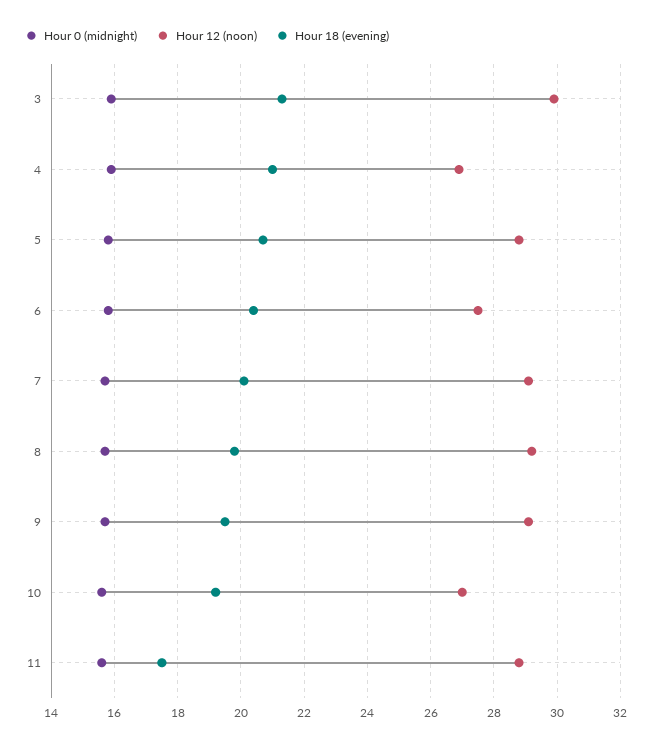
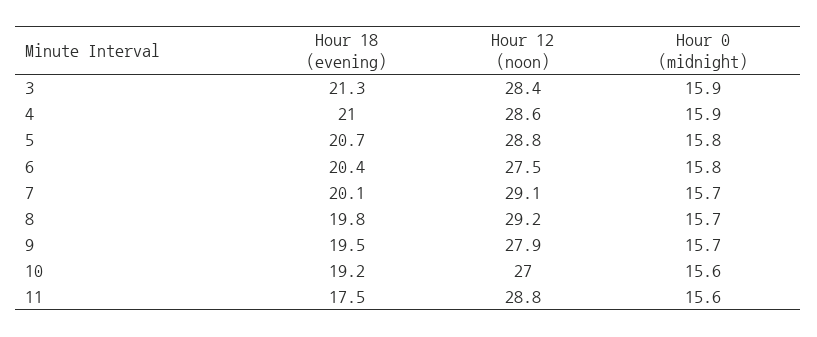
  {
    "Hour 0 (midnight)": {
      "3": 15.9,
      "4": 15.9,
      "5": 15.8,
      "6": 15.8,
      "7": 15.7,
      "8": 15.7,
      "9": 15.7,
      "10": 15.6,
      "11": 15.6
    },
    "Hour 12 (noon)": {
-     "3": 30,
+     "3": 28.4,
-     "4": 27,
+     "4": 28.6,
      "5": 28.8,
      "6": 27.5,
      "7": 29.1,
      "8": 29.2,
-     "9": 29,
+     "9": 27.9,
      "10": 27,
      "11": 28.8
    },
    "Hour 18 (evening)": {
      "3": 21.3,
      "4": 21,
      "5": 20.7,
      "6": 20.4,
      "7": 20.1,
      "8": 19.8,
      "9": 19.5,
      "10": 19.2,
      "11": 17.5
    }
  }

